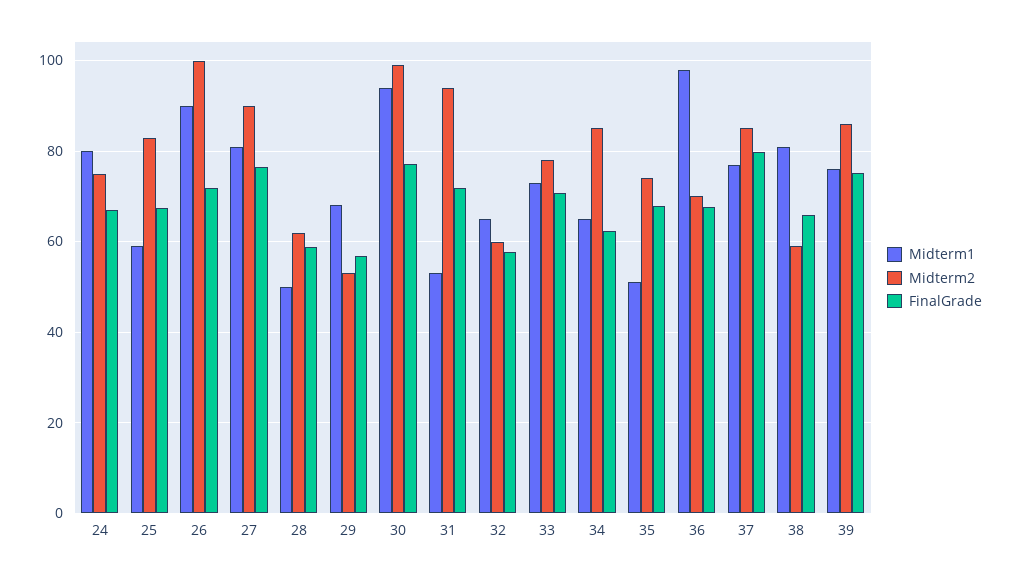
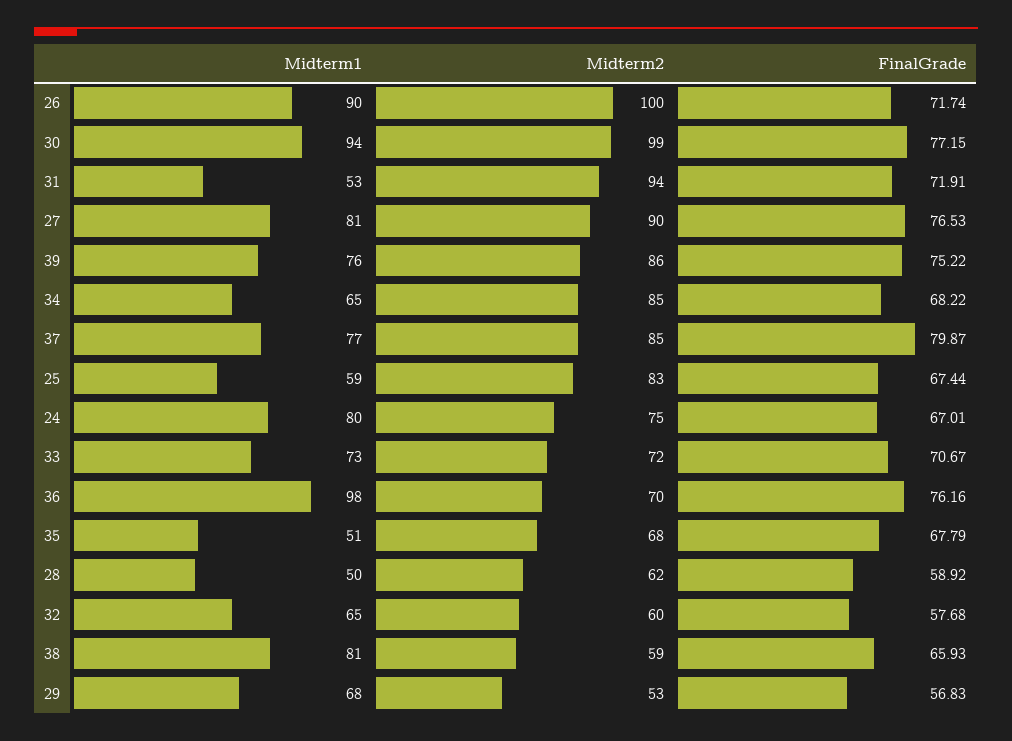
  {
    "Midterm1": {
      "24": 80,
      "25": 59,
      "26": 90,
      "27": 81,
      "28": 50,
      "29": 68,
      "30": 94,
      "31": 53,
      "32": 65,
      "33": 73,
      "34": 65,
      "35": 51,
      "36": 98,
      "37": 77,
      "38": 81,
      "39": 76
    },
    "Midterm2": {
      "24": 75,
      "25": 83,
      "26": 100,
      "27": 90,
      "28": 62,
      "29": 53,
      "30": 99,
      "31": 94,
      "32": 60,
-     "33": 78,
+     "33": 72,
      "34": 85,
-     "35": 74,
+     "35": 68,
      "36": 70,
      "37": 85,
      "38": 59,
      "39": 86
    },
    "FinalGrade": {
      "24": 67.01,
      "25": 67.44,
      "26": 71.74,
      "27": 76.53,
      "28": 58.92,
      "29": 56.83,
      "30": 77.15,
      "31": 71.91,
      "32": 57.68,
      "33": 70.67,
-     "34": 62,
+     "34": 68.22,
      "35": 67.79,
-     "36": 68,
+     "36": 76.16,
      "37": 79.87,
      "38": 65.93,
      "39": 75.22
    }
  }

